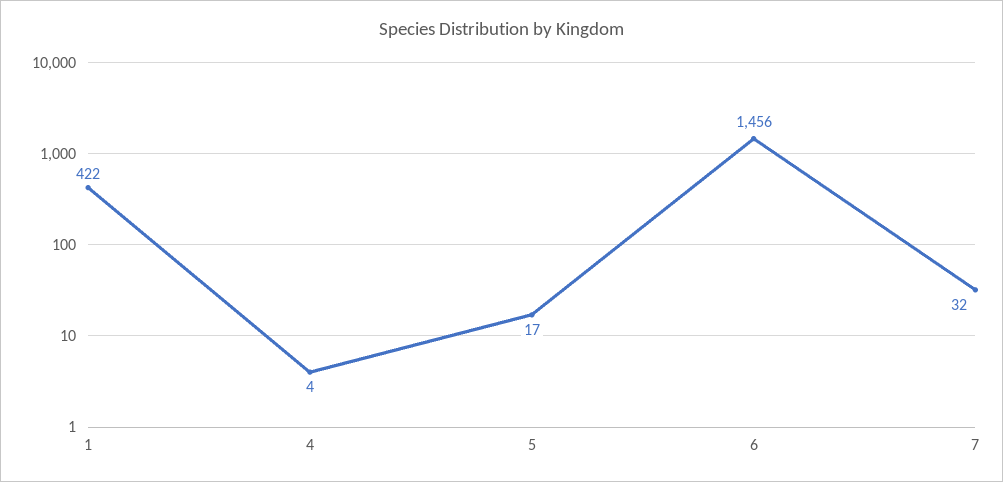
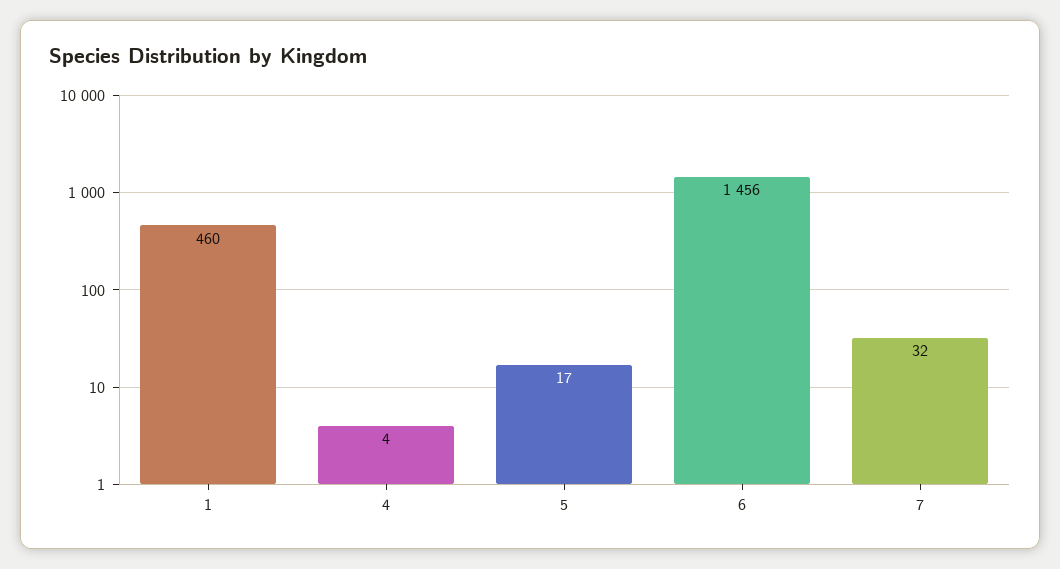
  {
-   "1": 422,
+   "1": 460,
    "4": 4,
    "5": 17,
    "6": 1456,
    "7": 32
  }

